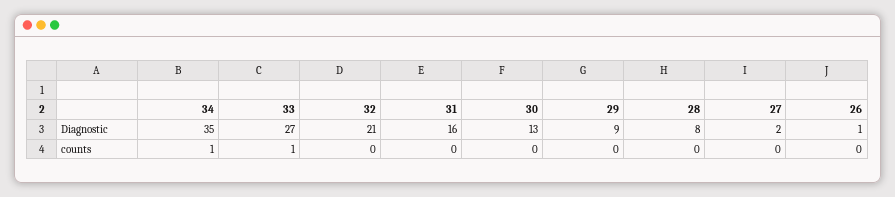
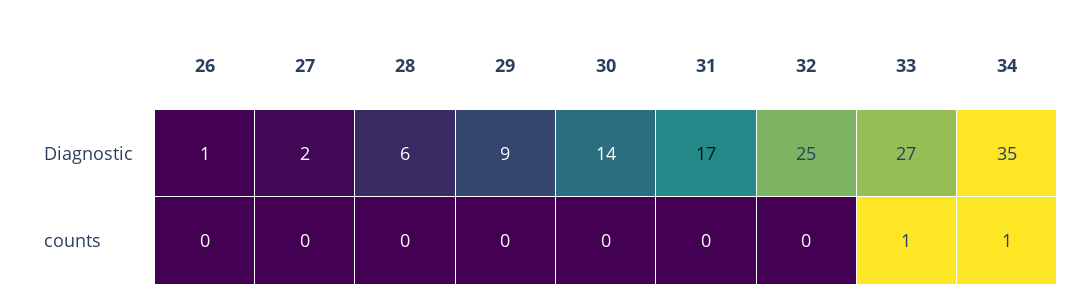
  {
    "34": {
      "Diagnostic": 35,
      "counts": 1
    },
    "33": {
      "Diagnostic": 27,
      "counts": 1
    },
    "32": {
-     "Diagnostic": 21,
+     "Diagnostic": 25,
      "counts": 0
    },
    "31": {
-     "Diagnostic": 16,
+     "Diagnostic": 17,
      "counts": 0
    },
    "30": {
-     "Diagnostic": 13,
+     "Diagnostic": 14,
      "counts": 0
    },
    "29": {
      "Diagnostic": 9,
      "counts": 0
    },
    "28": {
-     "Diagnostic": 8,
+     "Diagnostic": 6,
      "counts": 0
    },
    "27": {
      "Diagnostic": 2,
      "counts": 0
    },
    "26": {
      "Diagnostic": 1,
      "counts": 0
    }
  }

